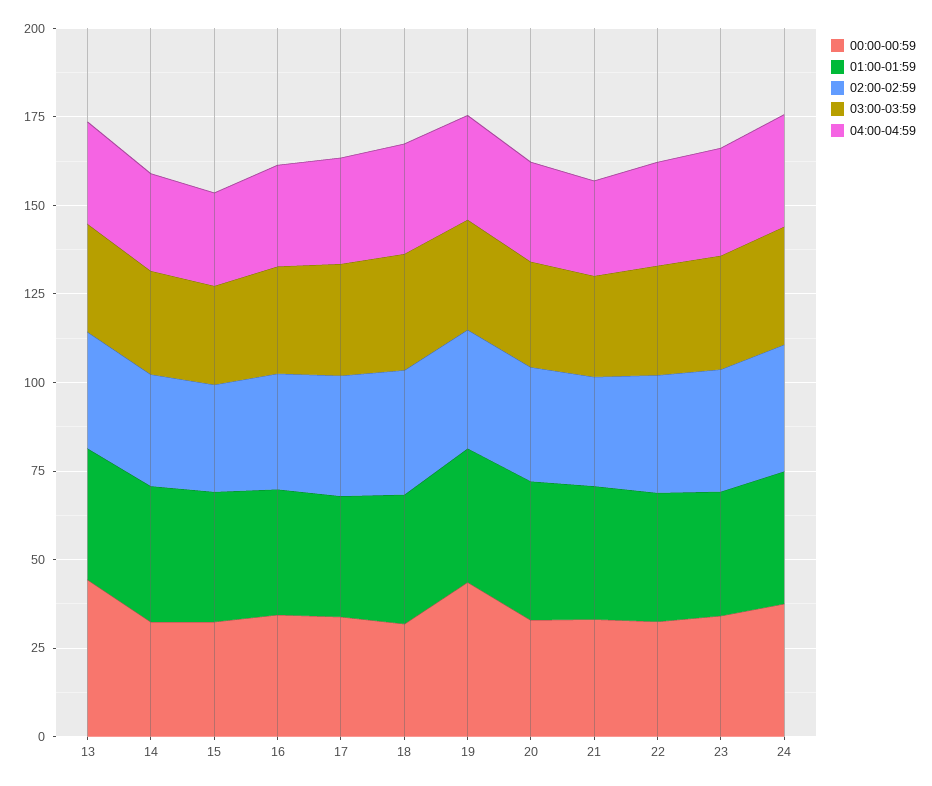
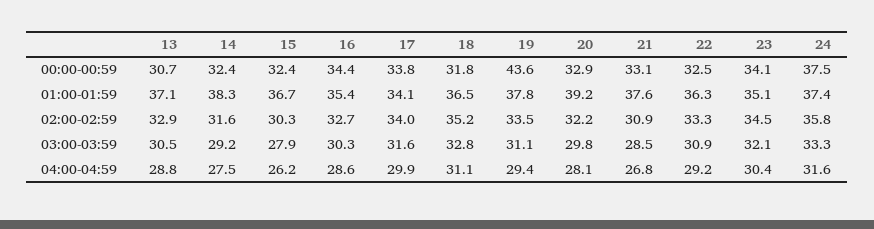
  {
    "00:00-00:59": {
-     "13": 45,
+     "13": 30.7,
      "14": 32.4,
      "15": 32.4,
      "16": 34.4,
      "17": 33.8,
      "18": 31.8,
      "19": 43.6,
      "20": 32.9,
      "21": 33.1,
      "22": 32.5,
      "23": 34.1,
      "24": 37.5
    },
    "01:00-01:59": {
      "13": 37.1,
      "14": 38.3,
      "15": 36.7,
      "16": 35.4,
      "17": 34.1,
      "18": 36.5,
      "19": 37.8,
      "20": 39.2,
      "21": 37.6,
      "22": 36.3,
      "23": 35.1,
      "24": 37.4
    },
    "02:00-02:59": {
      "13": 32.9,
      "14": 31.6,
      "15": 30.3,
      "16": 32.7,
      "17": 34,
      "18": 35.2,
      "19": 33.5,
      "20": 32.2,
      "21": 30.9,
      "22": 33.3,
      "23": 34.5,
      "24": 35.8
    },
    "03:00-03:59": {
      "13": 30.5,
      "14": 29.2,
      "15": 27.9,
      "16": 30.3,
      "17": 31.6,
      "18": 32.8,
      "19": 31.1,
      "20": 29.8,
      "21": 28.5,
      "22": 30.9,
      "23": 32.1,
      "24": 33.3
    },
    "04:00-04:59": {
      "13": 28.8,
      "14": 27.5,
      "15": 26.2,
      "16": 28.6,
      "17": 29.9,
      "18": 31.1,
      "19": 29.4,
      "20": 28.1,
      "21": 26.8,
      "22": 29.2,
      "23": 30.4,
      "24": 31.6
    }
  }

